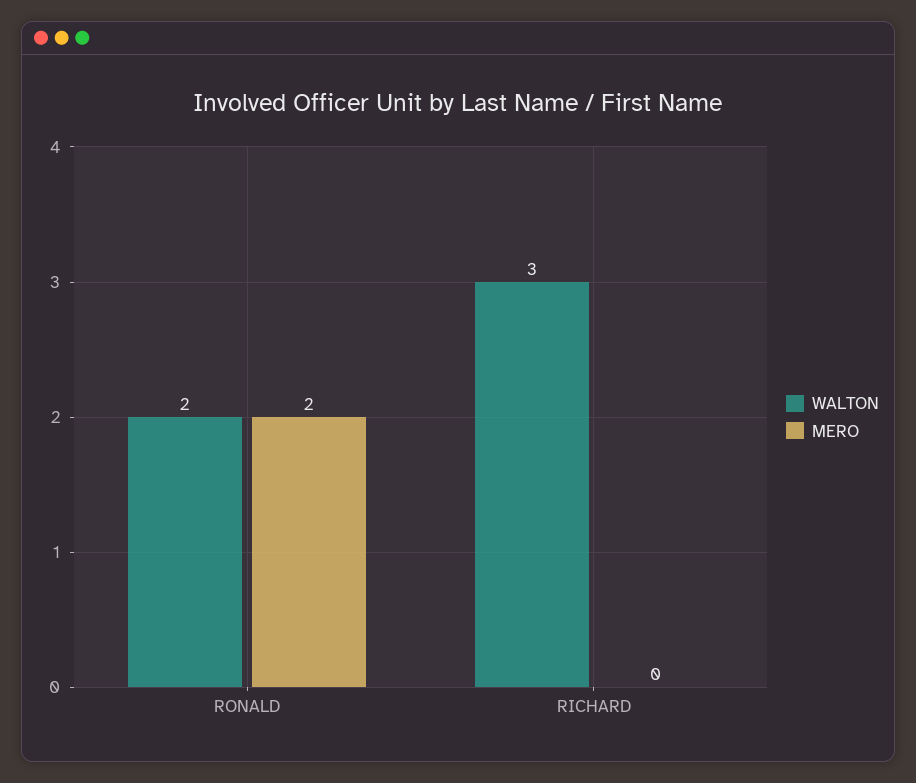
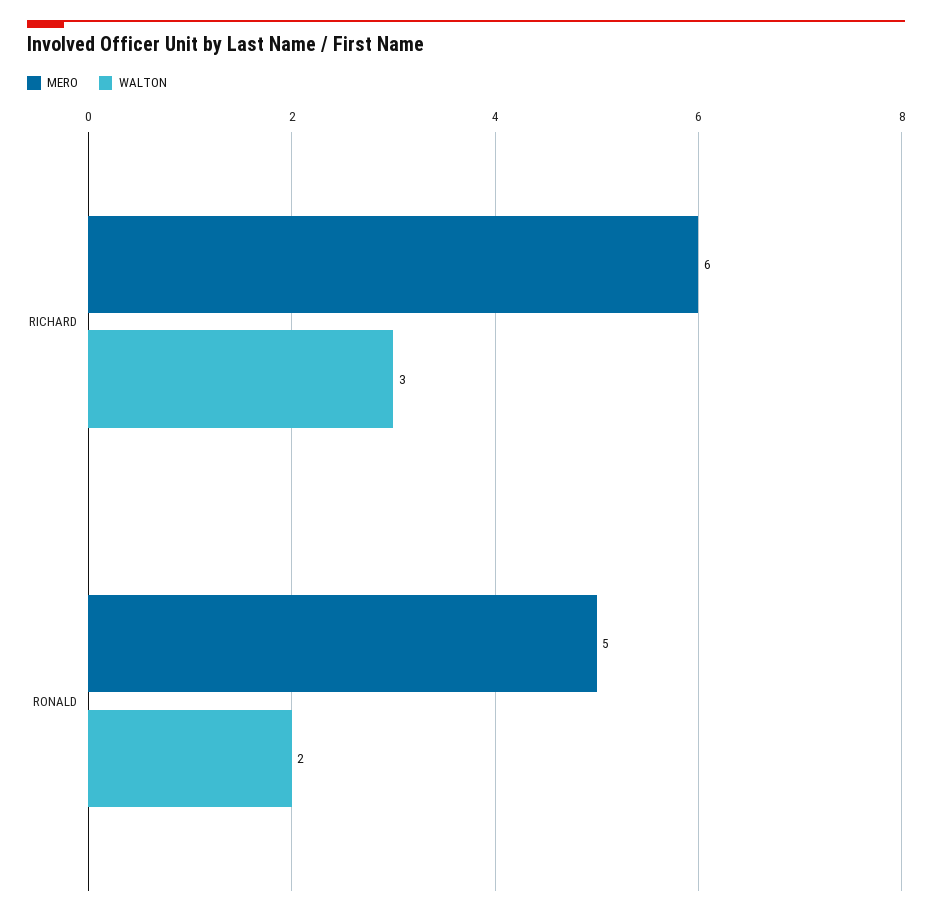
  {
    "WALTON": {
      "RONALD": 2,
      "RICHARD": 3
    },
    "MERO": {
-     "RONALD": 2,
+     "RONALD": 5,
-     "RICHARD": 0
+     "RICHARD": 6
    }
  }

